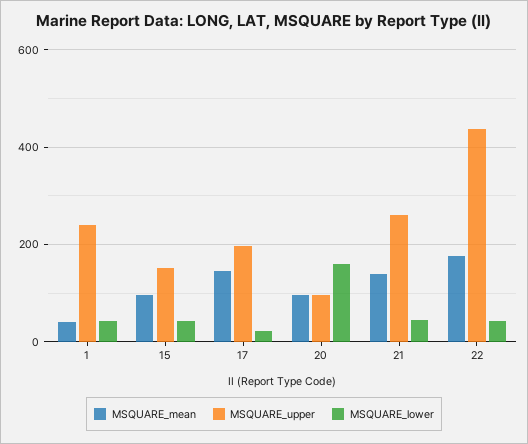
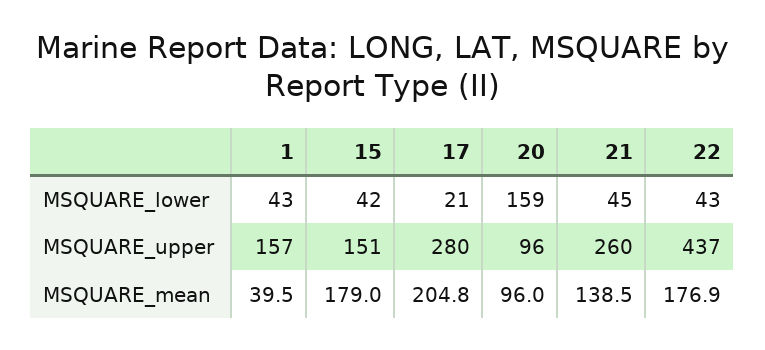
  {
    "MSQUARE_mean": {
      "1": 39.5,
-     "15": 100,
+     "15": 179,
-     "17": 140,
+     "17": 204.8,
      "20": 96,
      "21": 138.5,
      "22": 176.9
    },
    "MSQUARE_upper": {
-     "1": 240,
+     "1": 157,
      "15": 151,
-     "17": 200,
+     "17": 280,
      "20": 96,
      "21": 260,
      "22": 437
    },
    "MSQUARE_lower": {
      "1": 43,
      "15": 42,
      "17": 21,
      "20": 159,
      "21": 45,
      "22": 43
    }
  }

